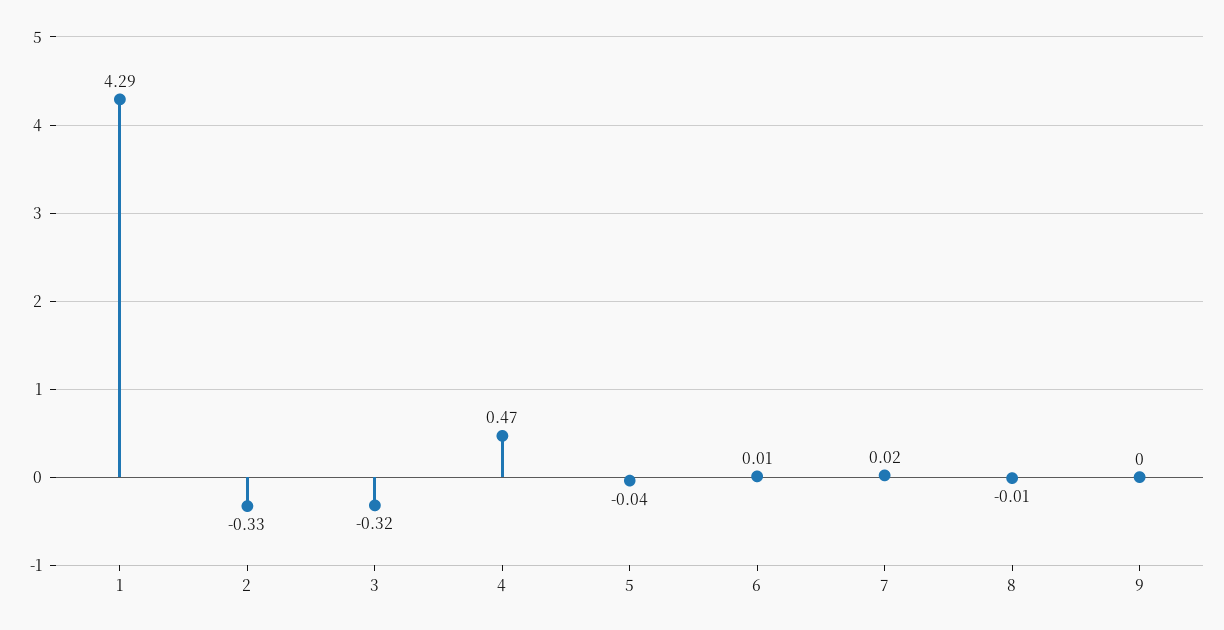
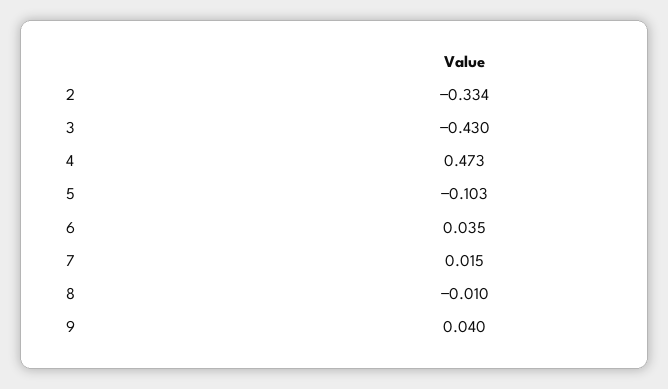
  {
-   "1": 4.29,
    "2": -0.334,
-   "3": -0.32,
+   "3": -0.43,
    "4": 0.473,
-   "5": -0.04,
+   "5": -0.103,
-   "6": 0.01,
+   "6": 0.035,
    "7": 0.015,
    "8": -0.01,
-   "9": 0
+   "9": 0.04
  }

